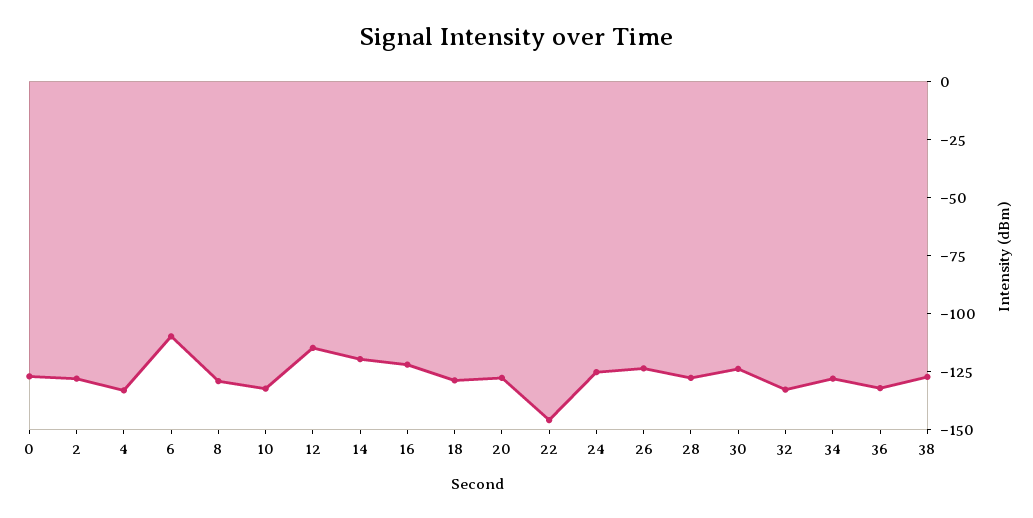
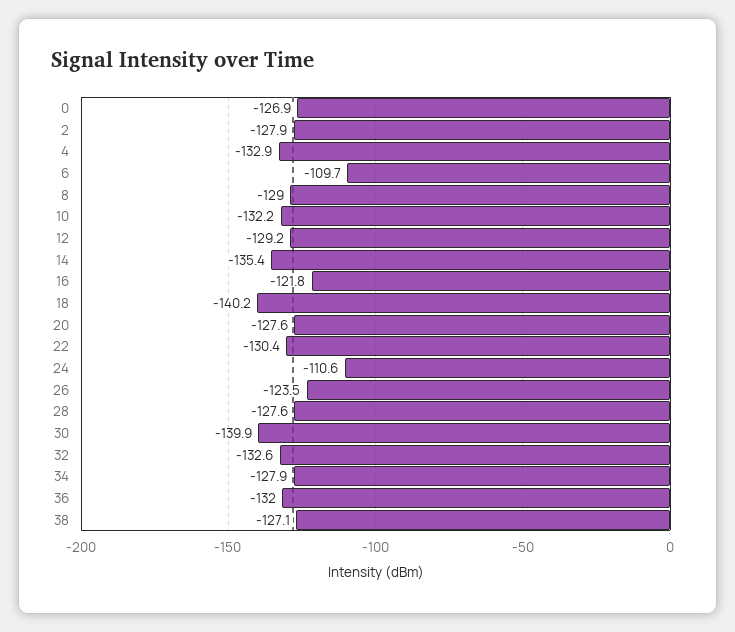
  {
    "0": -126.9,
    "2": -127.9,
    "4": -132.9,
    "6": -109.7,
    "8": -129,
    "10": -132.2,
-   "12": -115,
+   "12": -129.2,
-   "14": -120,
+   "14": -135.4,
    "16": -121.8,
-   "18": -130,
+   "18": -140.2,
    "20": -127.6,
-   "22": -145,
+   "22": -130.4,
-   "24": -125,
+   "24": -110.6,
    "26": -123.5,
    "28": -127.6,
-   "30": -125,
+   "30": -139.9,
    "32": -132.6,
    "34": -127.9,
    "36": -132,
    "38": -127.1
  }

